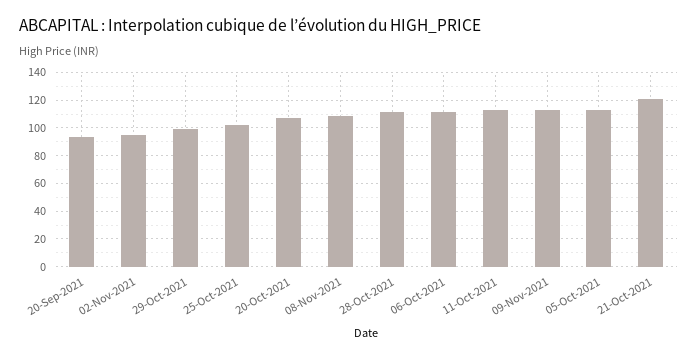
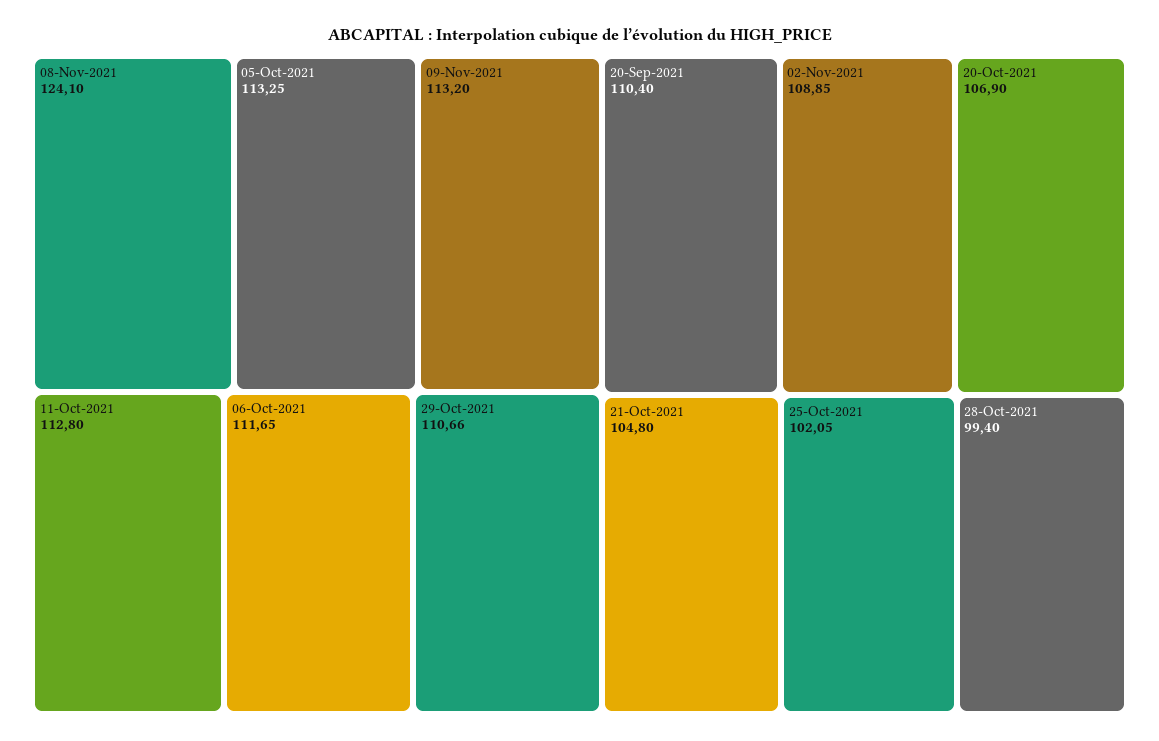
  {
-   "20-Sep-2021": 95,
+   "20-Sep-2021": 110.4,
-   "02-Nov-2021": 95,
+   "02-Nov-2021": 108.85,
-   "29-Oct-2021": 100,
+   "29-Oct-2021": 110.66,
    "25-Oct-2021": 102.05,
    "20-Oct-2021": 106.9,
-   "08-Nov-2021": 110,
+   "08-Nov-2021": 124.1,
-   "28-Oct-2021": 110,
+   "28-Oct-2021": 99.4,
    "06-Oct-2021": 111.65,
    "11-Oct-2021": 112.8,
    "09-Nov-2021": 113.2,
    "05-Oct-2021": 113.25,
-   "21-Oct-2021": 120
+   "21-Oct-2021": 104.8
  }

